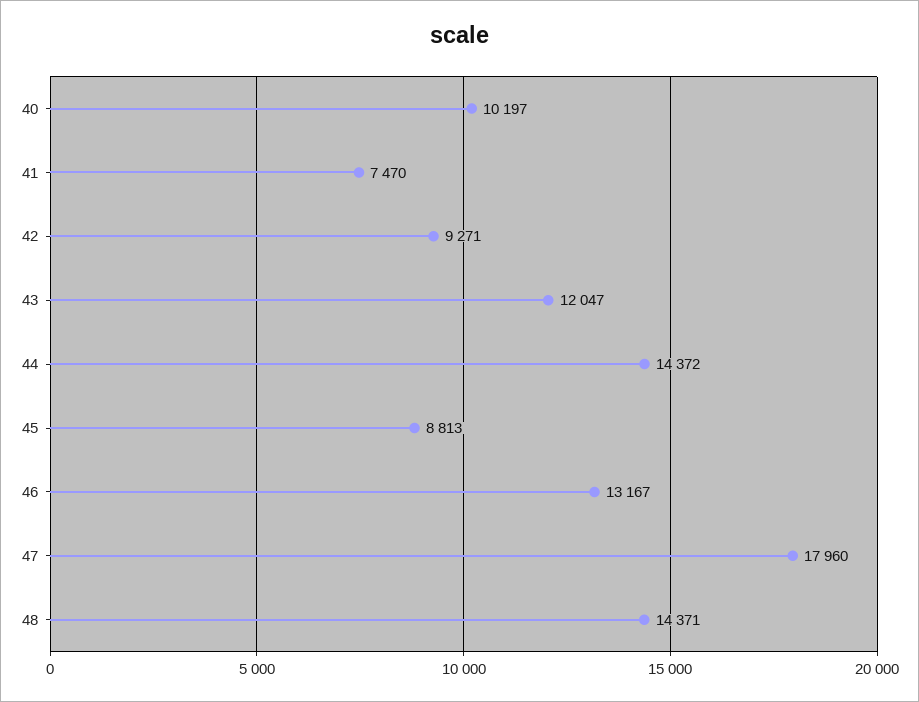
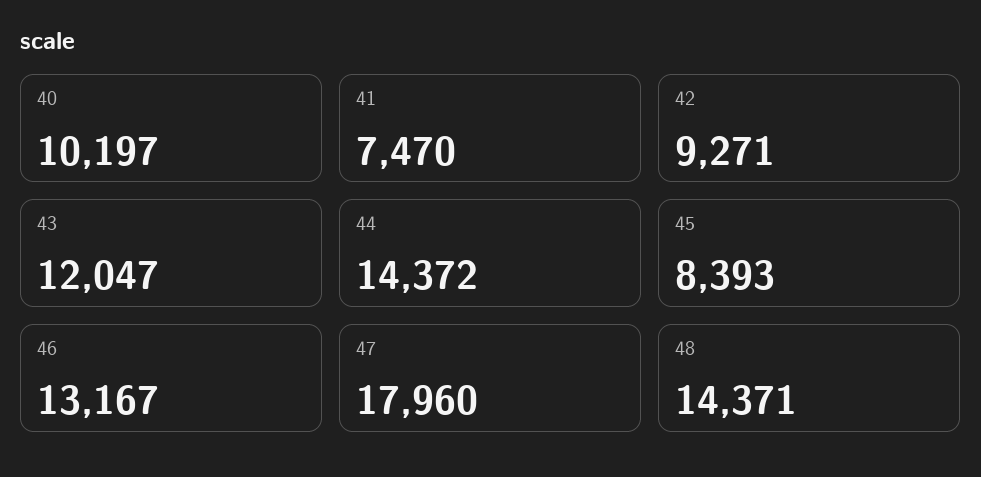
  {
    "40": 10197,
    "41": 7470,
    "42": 9271,
    "43": 12047,
    "44": 14372,
-   "45": 8813,
+   "45": 8393,
    "46": 13167,
    "47": 17960,
    "48": 14371
  }

